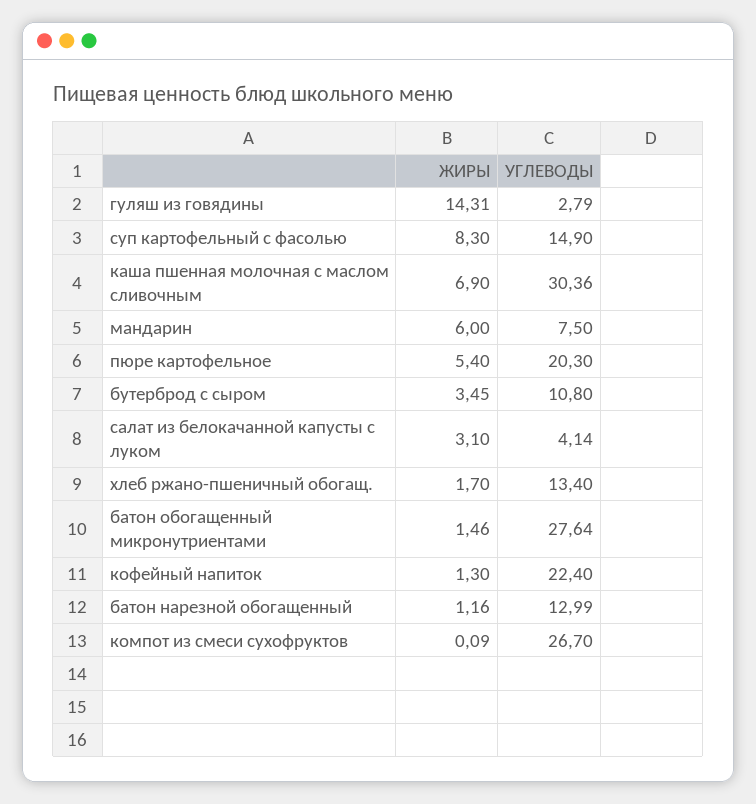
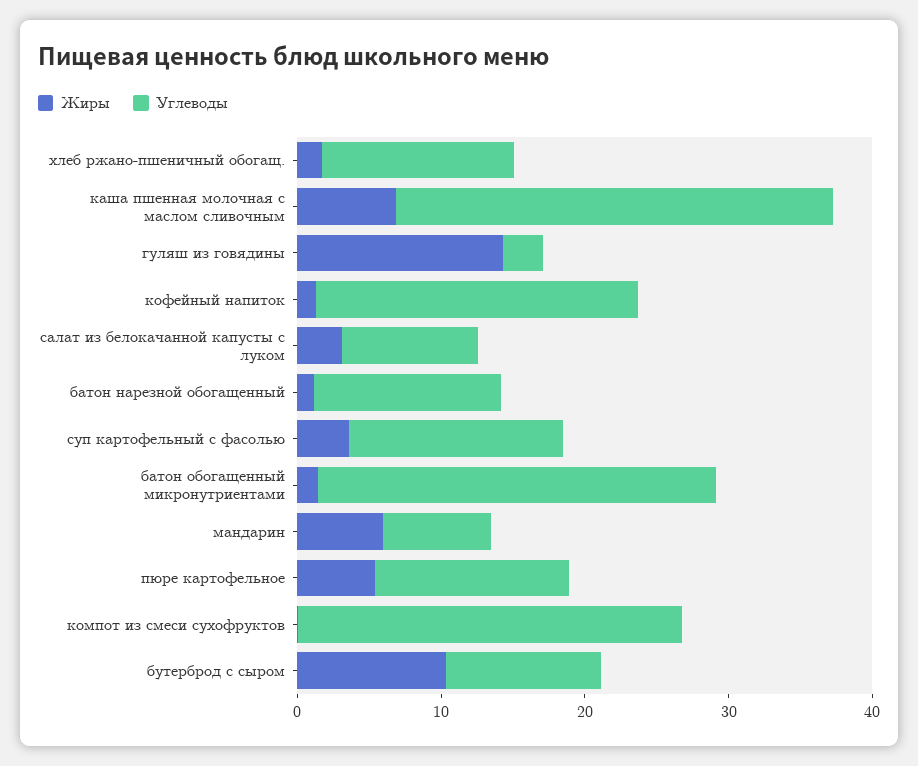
  {
    "ЖИРЫ": {
      "гуляш из говядины": 14.31,
-     "суп картофельный с фасолью": 8.3,
+     "суп картофельный с фасолью": 4,
      "каша пшенная молочная с маслом сливочным": 6.9,
      "мандарин": 6,
      "пюре картофельное": 5.4,
-     "бутерброд с сыром": 3.45,
+     "бутерброд с сыром": 10,
      "салат из белокачанной капусты с луком": 3.1,
      "хлеб ржано-пшеничный обогащ.": 1.7,
      "батон обогащенный микронутриентами": 1.46,
      "кофейный напиток": 1.3,
      "батон нарезной обогащенный": 1.16,
      "компот из смеси сухофруктов": 0.09
    },
    "УГЛЕВОДЫ": {
      "гуляш из говядины": 2.79,
      "суп картофельный с фасолью": 14.9,
      "каша пшенная молочная с маслом сливочным": 30.36,
      "мандарин": 7.5,
-     "пюре картофельное": 20.3,
+     "пюре картофельное": 14,
      "бутерброд с сыром": 10.8,
-     "салат из белокачанной капусты с луком": 4.14,
+     "салат из белокачанной капусты с луком": 10,
      "хлеб ржано-пшеничный обогащ.": 13.4,
      "батон обогащенный микронутриентами": 27.64,
      "кофейный напиток": 22.4,
      "батон нарезной обогащенный": 12.99,
      "компот из смеси сухофруктов": 26.7
    }
  }

